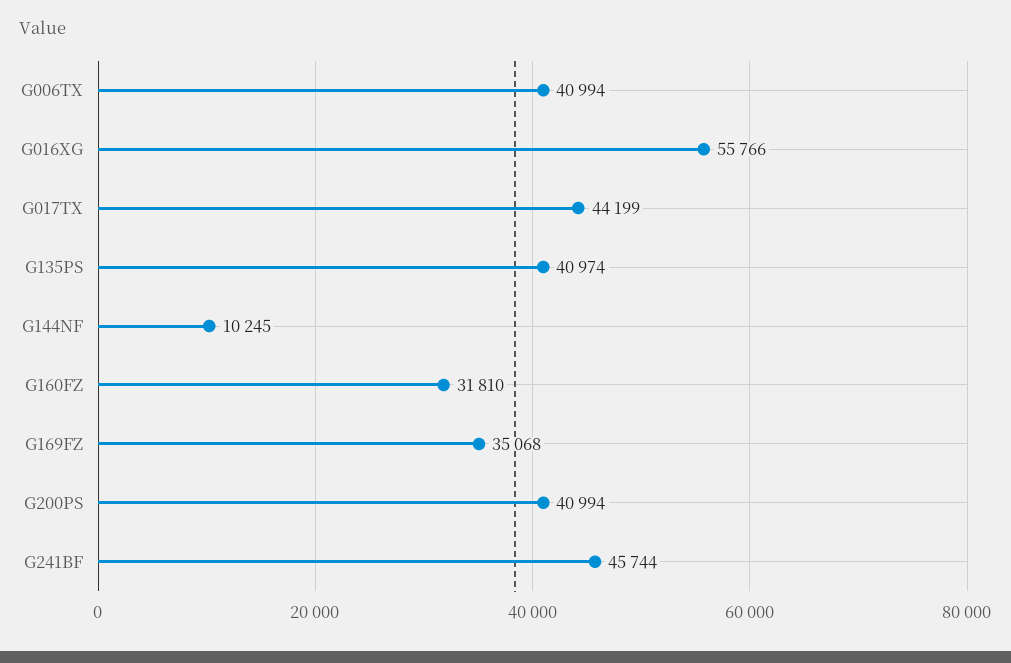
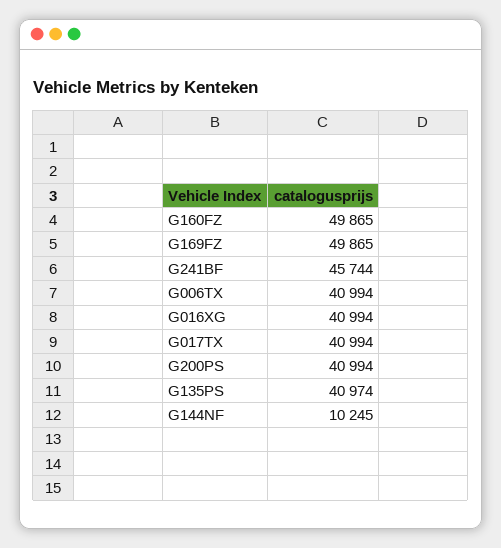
  {
    "G006TX": 40994,
-   "G016XG": 55766,
+   "G016XG": 40994,
-   "G017TX": 44199,
+   "G017TX": 40994,
    "G135PS": 40974,
    "G144NF": 10245,
-   "G160FZ": 31810,
+   "G160FZ": 49865,
-   "G169FZ": 35068,
+   "G169FZ": 49865,
    "G200PS": 40994,
    "G241BF": 45744
  }

